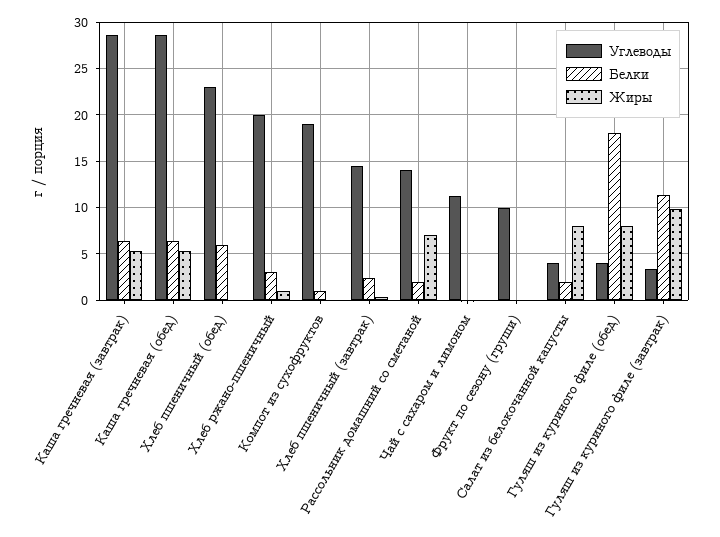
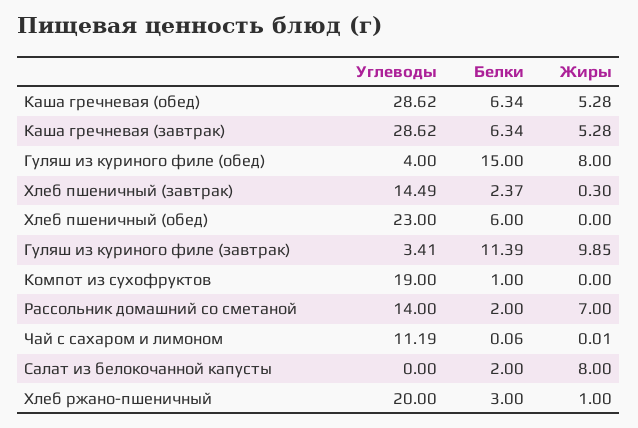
  {
    "Углеводы": {
      "Каша гречневая (завтрак)": 28.62,
      "Каша гречневая (обед)": 28.62,
      "Хлеб пшеничный (обед)": 23,
      "Хлеб ржано-пшеничный": 20,
      "Компот из сухофруктов": 19,
      "Хлеб пшеничный (завтрак)": 14.49,
      "Рассольник домашний со сметаной": 14,
      "Чай с сахаром и лимоном": 11.19,
-     "Фрукт по сезону (груши)": 10,
-     "Салат из белокочанной капусты": 4,
+     "Салат из белокочанной капусты": 0,
      "Гуляш из куриного филе (обед)": 4,
      "Гуляш из куриного филе (завтрак)": 3.41
    },
    "Белки": {
      "Каша гречневая (завтрак)": 6.34,
      "Каша гречневая (обед)": 6.34,
      "Хлеб пшеничный (обед)": 6,
      "Хлеб ржано-пшеничный": 3,
      "Компот из сухофруктов": 1,
      "Хлеб пшеничный (завтрак)": 2.37,
      "Рассольник домашний со сметаной": 2,
      "Чай с сахаром и лимоном": 0.06,
-     "Фрукт по сезону (груши)": 0,
      "Салат из белокочанной капусты": 2,
-     "Гуляш из куриного филе (обед)": 18,
+     "Гуляш из куриного филе (обед)": 15,
      "Гуляш из куриного филе (завтрак)": 11.39
    },
    "Жиры": {
      "Каша гречневая (завтрак)": 5.28,
      "Каша гречневая (обед)": 5.28,
      "Хлеб пшеничный (обед)": 0,
      "Хлеб ржано-пшеничный": 1,
      "Компот из сухофруктов": 0,
      "Хлеб пшеничный (завтрак)": 0.3,
      "Рассольник домашний со сметаной": 7,
      "Чай с сахаром и лимоном": 0.01,
-     "Фрукт по сезону (груши)": 0,
      "Салат из белокочанной капусты": 8,
      "Гуляш из куриного филе (обед)": 8,
      "Гуляш из куриного филе (завтрак)": 9.85
    }
  }

